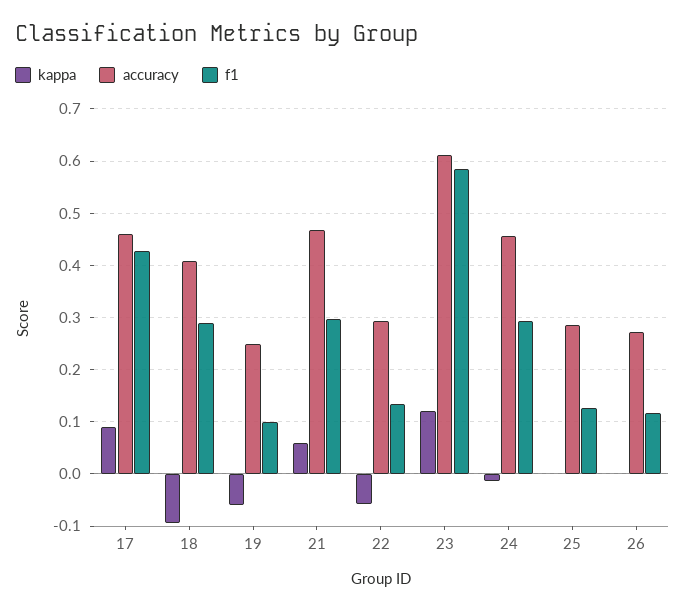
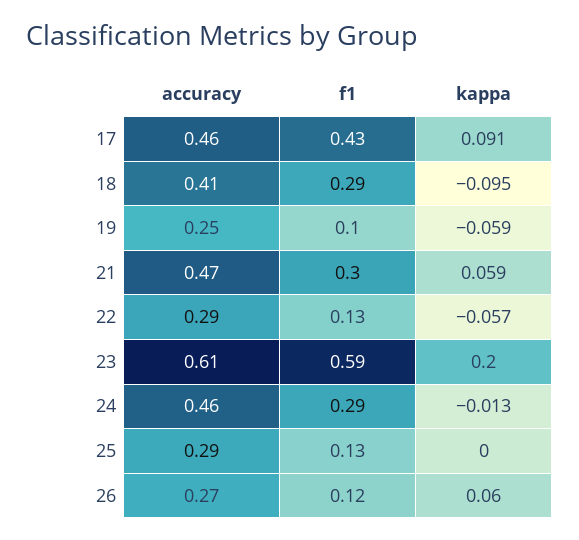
  {
    "kappa": {
      "17": 0.091,
      "18": -0.095,
      "19": -0.059,
      "21": 0.059,
      "22": -0.057,
-     "23": 0.12,
+     "23": 0.2,
      "24": -0.013,
      "25": 0,
-     "26": 0
+     "26": 0.06
    },
    "accuracy": {
      "17": 0.46,
      "18": 0.41,
      "19": 0.25,
      "21": 0.47,
      "22": 0.29,
      "23": 0.61,
      "24": 0.46,
      "25": 0.29,
      "26": 0.27
    },
    "f1": {
      "17": 0.43,
      "18": 0.29,
      "19": 0.1,
      "21": 0.3,
      "22": 0.13,
      "23": 0.59,
      "24": 0.29,
      "25": 0.13,
      "26": 0.12
    }
  }

